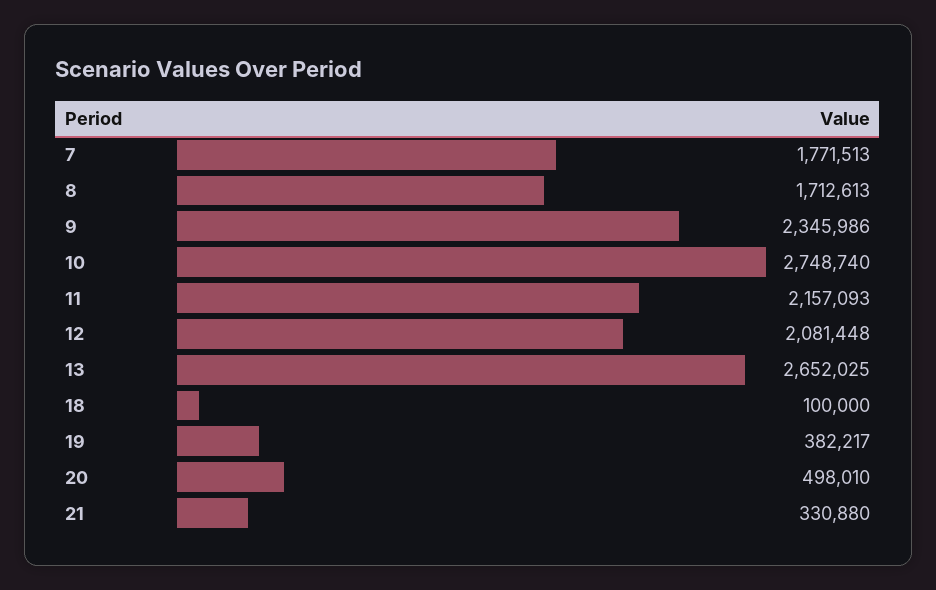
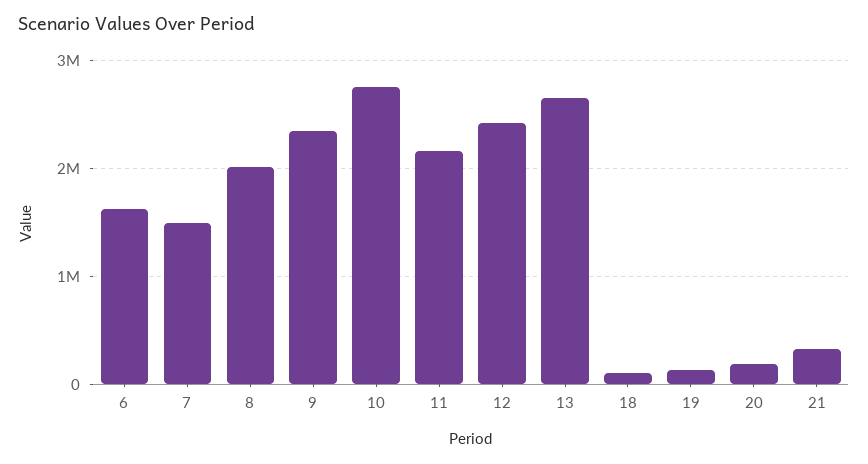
  {
-   "7": 1771513,
+   "7": 1500000,
-   "8": 1712613,
+   "8": 2000000,
    "9": 2345986,
    "10": 2748740,
    "11": 2157093,
-   "12": 2081448,
+   "12": 2400000,
    "13": 2652025,
    "18": 100000,
-   "19": 382217,
+   "19": 100000,
-   "20": 498010,
+   "20": 200000,
-   "21": 330880
+   "21": 330880,
+   "6": 1600000
  }

